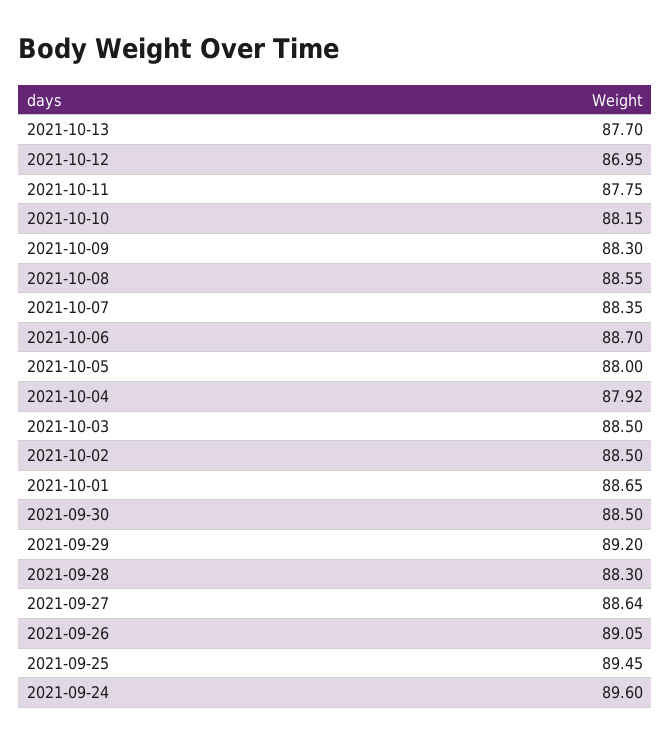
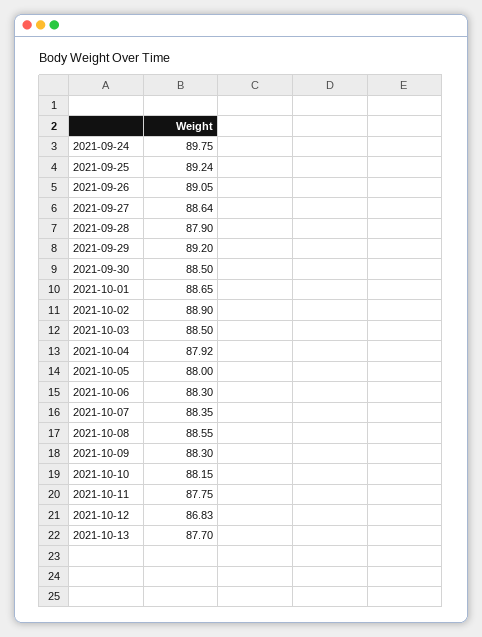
  {
    "2021-10-13": 87.7,
-   "2021-10-12": 86.95,
+   "2021-10-12": 86.83,
    "2021-10-11": 87.75,
    "2021-10-10": 88.15,
    "2021-10-09": 88.3,
    "2021-10-08": 88.55,
    "2021-10-07": 88.35,
-   "2021-10-06": 88.7,
+   "2021-10-06": 88.3,
    "2021-10-05": 88,
    "2021-10-04": 87.92,
    "2021-10-03": 88.5,
-   "2021-10-02": 88.5,
+   "2021-10-02": 88.9,
    "2021-10-01": 88.65,
    "2021-09-30": 88.5,
    "2021-09-29": 89.2,
-   "2021-09-28": 88.3,
+   "2021-09-28": 87.9,
    "2021-09-27": 88.64,
    "2021-09-26": 89.05,
-   "2021-09-25": 89.45,
+   "2021-09-25": 89.24,
-   "2021-09-24": 89.6
+   "2021-09-24": 89.75
  }

